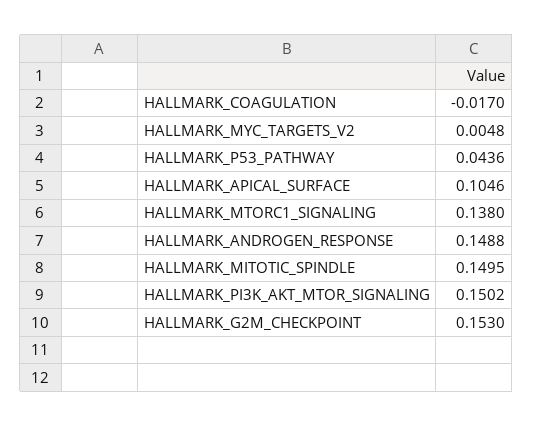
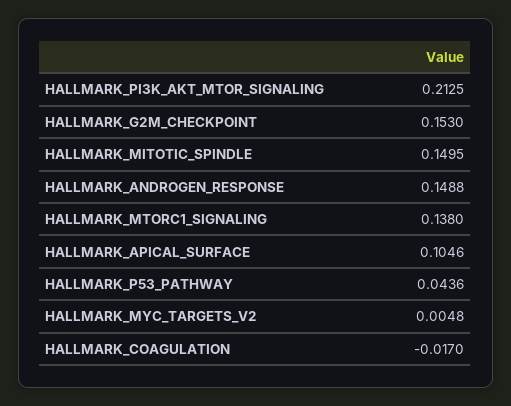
  {
    "HALLMARK_COAGULATION": -0.017,
    "HALLMARK_MYC_TARGETS_V2": 0.0048,
    "HALLMARK_P53_PATHWAY": 0.0436,
    "HALLMARK_APICAL_SURFACE": 0.1046,
    "HALLMARK_MTORC1_SIGNALING": 0.138,
    "HALLMARK_ANDROGEN_RESPONSE": 0.1488,
    "HALLMARK_MITOTIC_SPINDLE": 0.1495,
-   "HALLMARK_PI3K_AKT_MTOR_SIGNALING": 0.1502,
+   "HALLMARK_PI3K_AKT_MTOR_SIGNALING": 0.2125,
    "HALLMARK_G2M_CHECKPOINT": 0.153
  }

